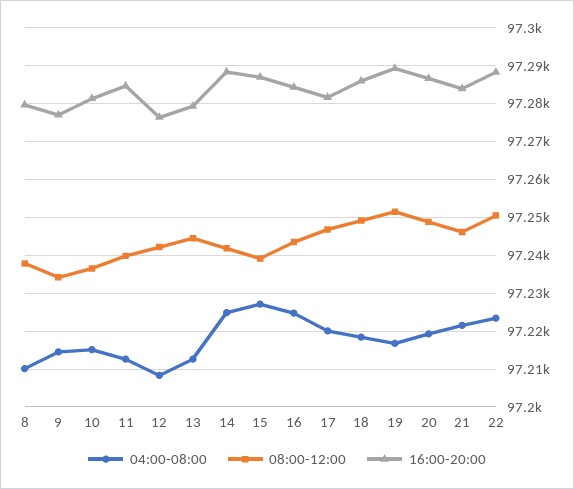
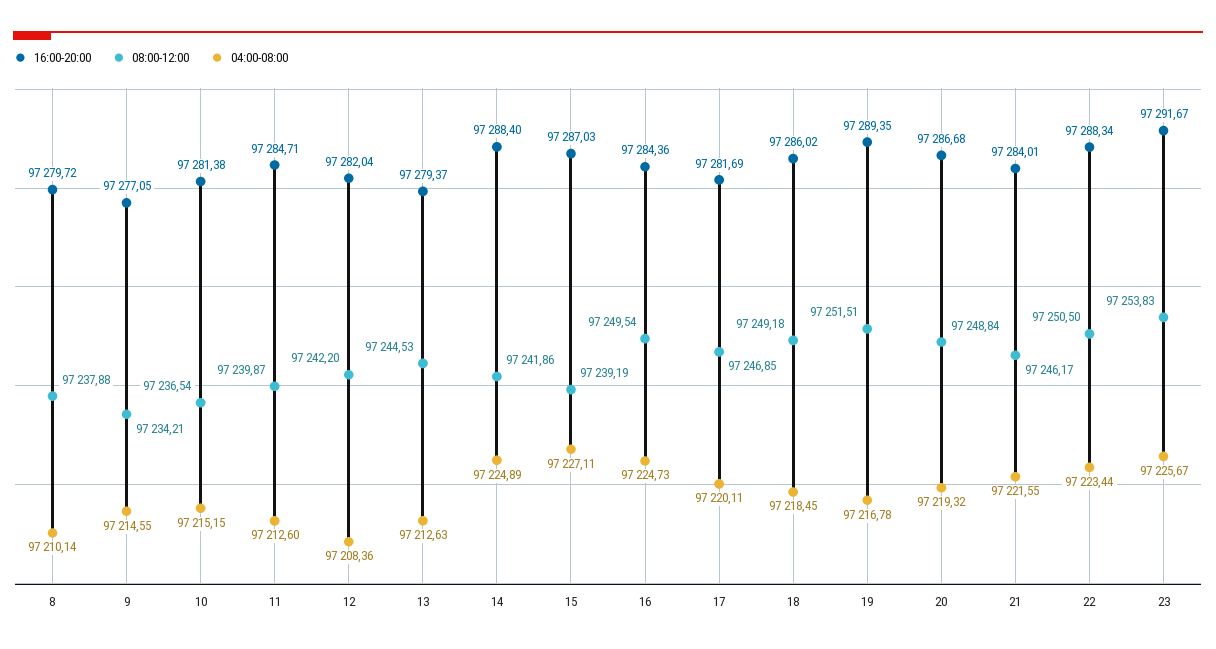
  {
    "04:00-08:00": {
      "8": 97210.14,
      "9": 97214.55,
      "10": 97215.15,
      "11": 97212.6,
      "12": 97208.36,
      "13": 97212.63,
      "14": 97224.89,
      "15": 97227.11,
      "16": 97224.73,
      "17": 97220.11,
      "18": 97218.45,
      "19": 97216.78,
      "20": 97219.32,
      "21": 97221.55,
-     "22": 97223.44
+     "22": 97223.44,
+     "23": 97225.67
    },
    "08:00-12:00": {
      "8": 97237.88,
      "9": 97234.21,
      "10": 97236.54,
      "11": 97239.87,
      "12": 97242.2,
      "13": 97244.53,
      "14": 97241.86,
      "15": 97239.19,
-     "16": 97244,
+     "16": 97249.54,
      "17": 97246.85,
      "18": 97249.18,
      "19": 97251.51,
      "20": 97248.84,
      "21": 97246.17,
-     "22": 97250.5
+     "22": 97250.5,
+     "23": 97253.83
    },
    "16:00-20:00": {
      "8": 97279.72,
      "9": 97277.05,
      "10": 97281.38,
      "11": 97284.71,
-     "12": 97276,
+     "12": 97282.04,
      "13": 97279.37,
      "14": 97288.4,
      "15": 97287.03,
      "16": 97284.36,
      "17": 97281.69,
      "18": 97286.02,
      "19": 97289.35,
      "20": 97286.68,
      "21": 97284.01,
-     "22": 97288.34
+     "22": 97288.34,
+     "23": 97291.67
    }
  }

